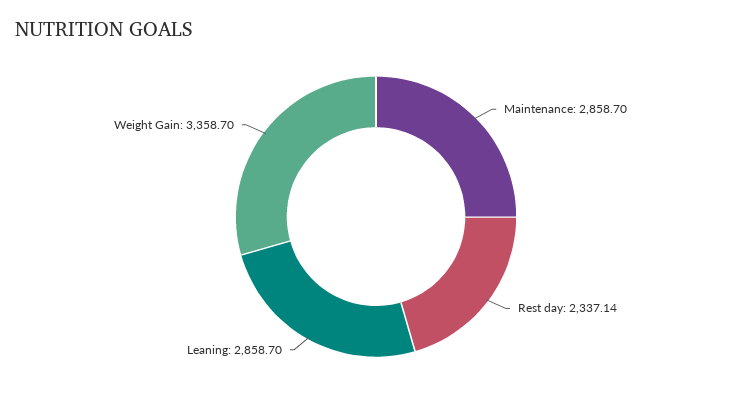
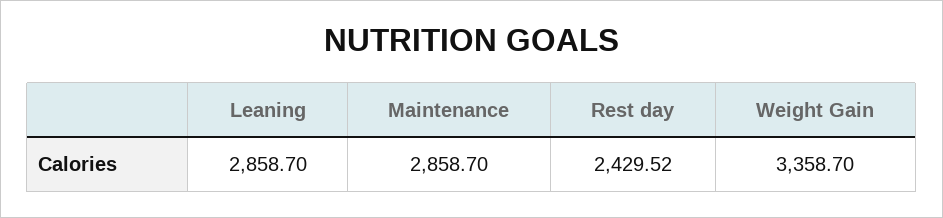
  {
    "Maintenance": 2858.7,
-   "Rest day": 2337.14,
+   "Rest day": 2429.52,
    "Leaning": 2858.7,
    "Weight Gain": 3358.7
  }

